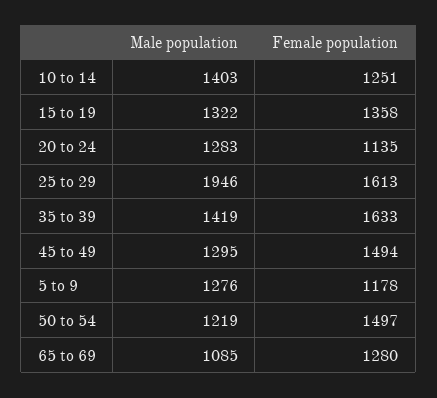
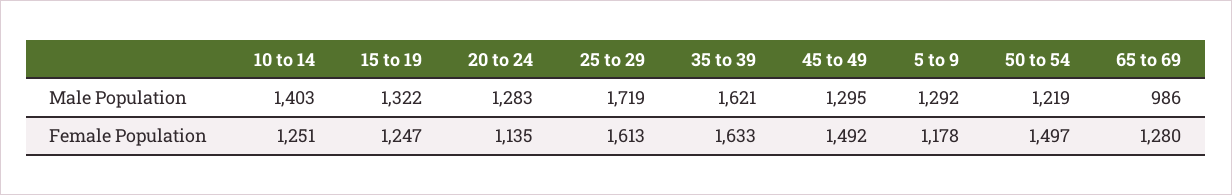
  {
    "Male population": {
      "10 to 14": 1403,
      "15 to 19": 1322,
      "20 to 24": 1283,
-     "25 to 29": 1946,
+     "25 to 29": 1719,
-     "35 to 39": 1419,
+     "35 to 39": 1621,
      "45 to 49": 1295,
-     "5 to 9": 1276,
+     "5 to 9": 1292,
      "50 to 54": 1219,
-     "65 to 69": 1085
+     "65 to 69": 986
    },
    "Female population": {
      "10 to 14": 1251,
-     "15 to 19": 1358,
+     "15 to 19": 1247,
      "20 to 24": 1135,
      "25 to 29": 1613,
      "35 to 39": 1633,
-     "45 to 49": 1494,
+     "45 to 49": 1492,
      "5 to 9": 1178,
      "50 to 54": 1497,
      "65 to 69": 1280
    }
  }

